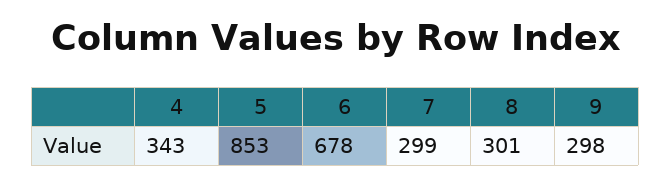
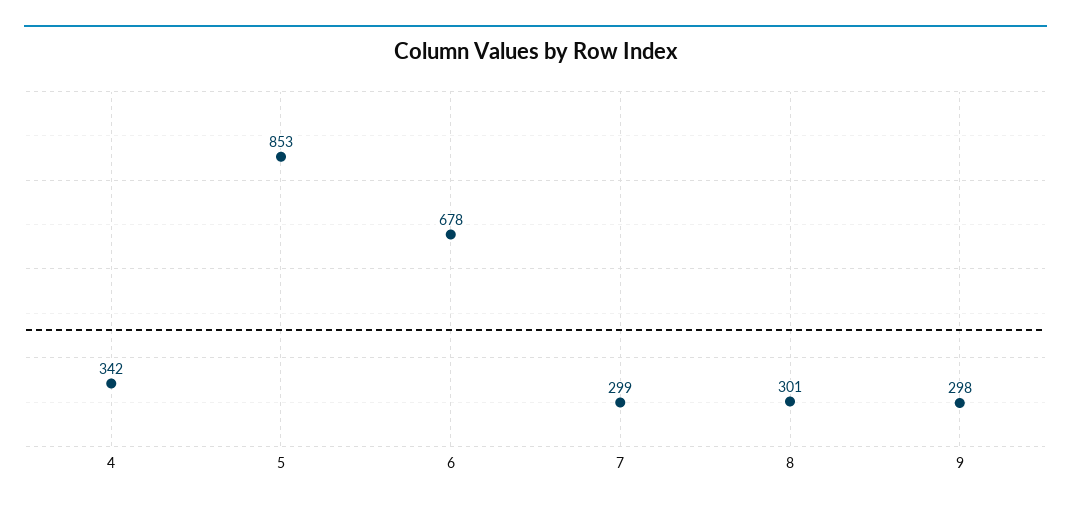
  {
-   "4": 343,
+   "4": 342,
    "5": 853,
    "6": 678,
    "7": 299,
    "8": 301,
    "9": 298
  }

